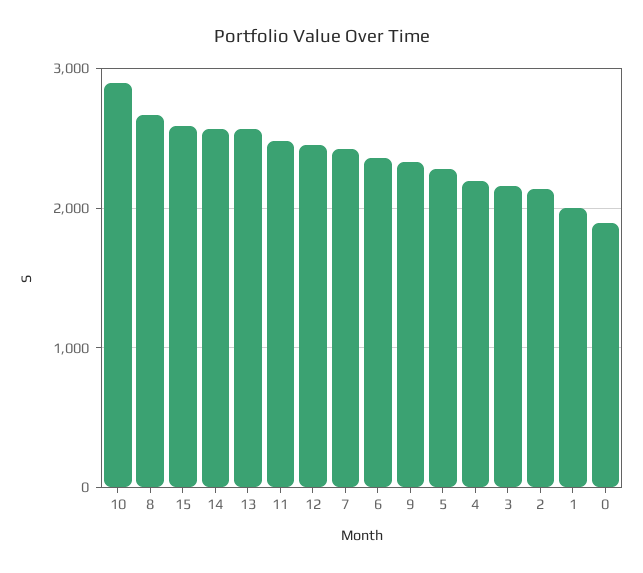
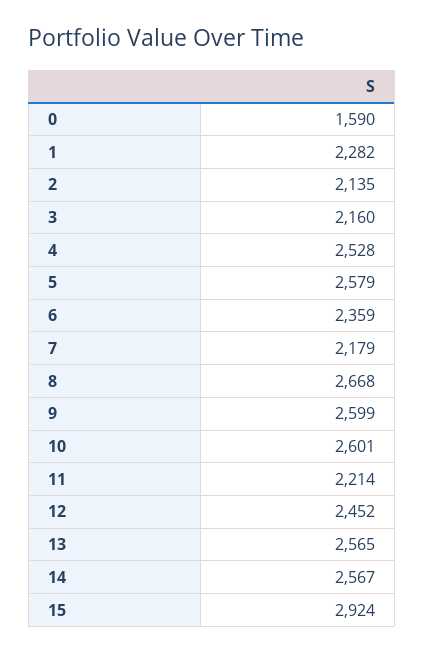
  {
-   "10": 2900,
+   "10": 2601,
    "8": 2668,
-   "15": 2600,
+   "15": 2924,
    "14": 2567,
    "13": 2565,
-   "11": 2500,
+   "11": 2214,
    "12": 2452,
-   "7": 2400,
+   "7": 2179,
    "6": 2359,
-   "9": 2300,
+   "9": 2599,
-   "5": 2300,
+   "5": 2579,
-   "4": 2200,
+   "4": 2528,
    "3": 2160,
    "2": 2135,
-   "1": 2000,
+   "1": 2282,
-   "0": 1900
+   "0": 1590
  }

